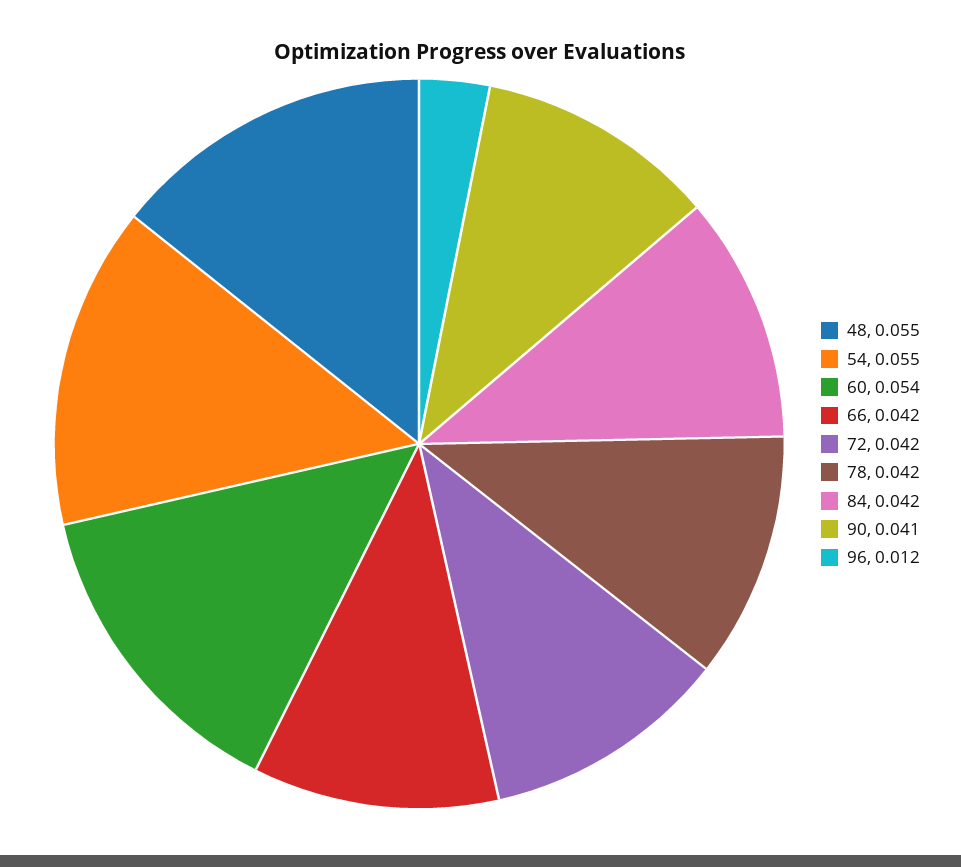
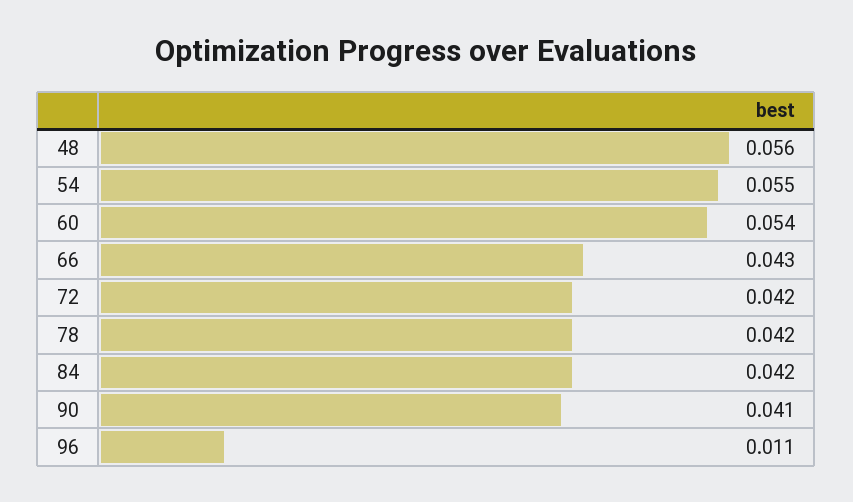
  {
-   "48": 0.055,
+   "48": 0.056,
    "54": 0.055,
    "60": 0.054,
-   "66": 0.042,
+   "66": 0.043,
    "72": 0.042,
    "78": 0.042,
    "84": 0.042,
    "90": 0.041,
-   "96": 0.012
+   "96": 0.011
  }

